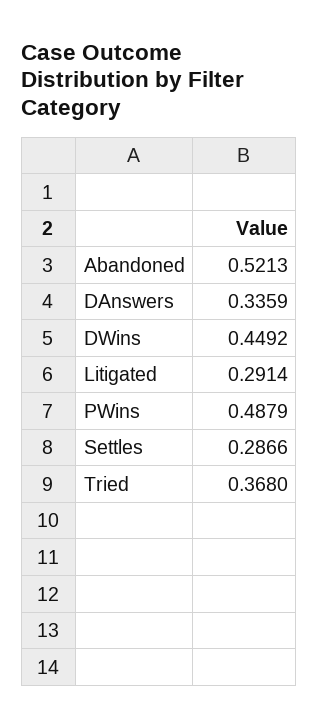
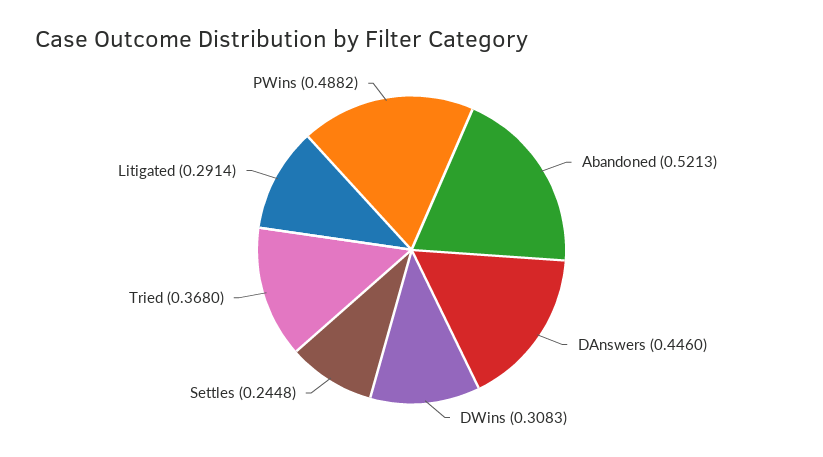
  {
    "Abandoned": 0.5213,
-   "DAnswers": 0.3359,
+   "DAnswers": 0.446,
-   "DWins": 0.4492,
+   "DWins": 0.3083,
    "Litigated": 0.2914,
-   "PWins": 0.4879,
+   "PWins": 0.4882,
-   "Settles": 0.2866,
+   "Settles": 0.2448,
    "Tried": 0.368
  }

